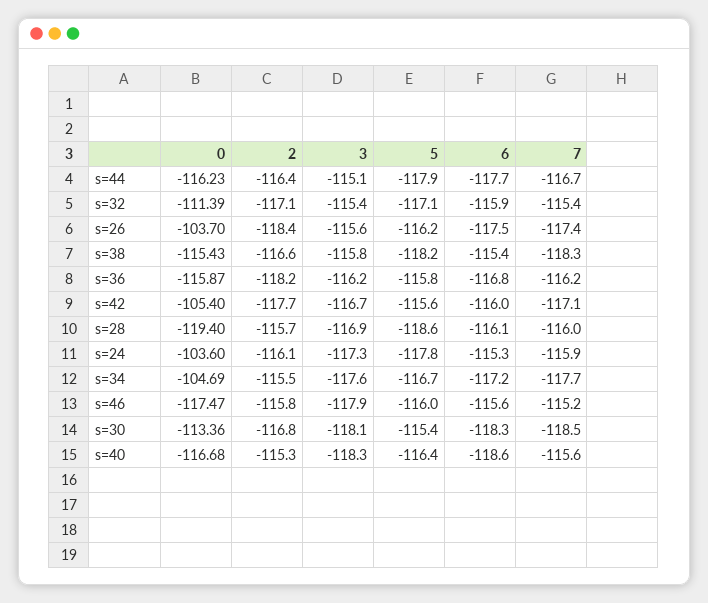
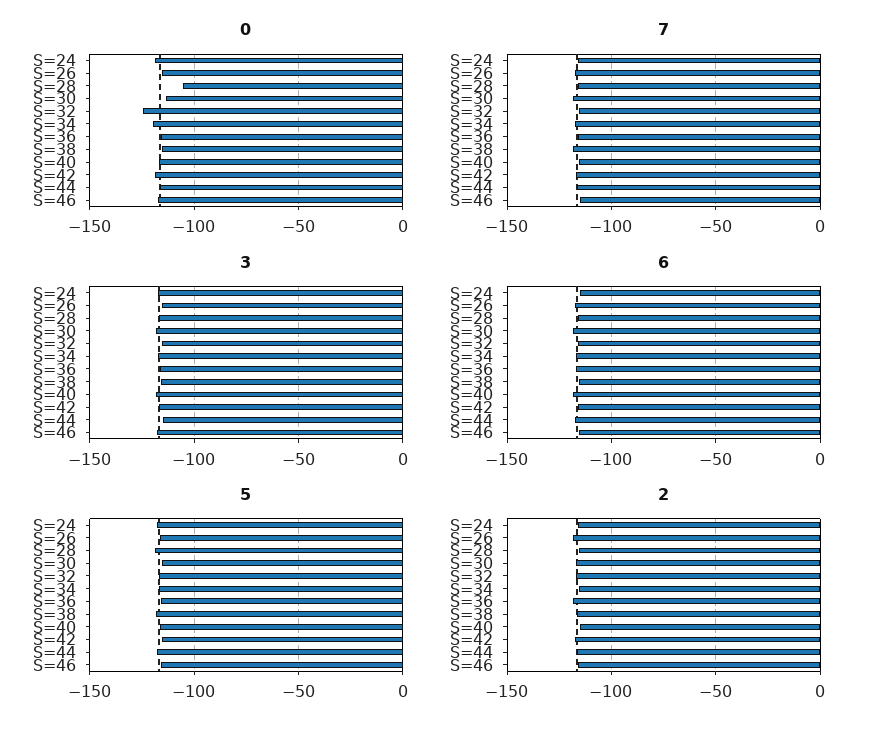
  {
    "0": {
      "s=44": -116.23,
-     "s=32": -111.39,
+     "s=32": -125,
-     "s=26": -103.7,
+     "s=26": -115,
      "s=38": -115.43,
      "s=36": -115.87,
-     "s=42": -105.4,
+     "s=42": -120,
-     "s=28": -119.4,
+     "s=28": -105,
-     "s=24": -103.6,
+     "s=24": -120,
-     "s=34": -104.69,
+     "s=34": -120,
      "s=46": -117.47,
      "s=30": -113.36,
      "s=40": -116.68
    },
    "2": {
      "s=44": -116.4,
      "s=32": -117.1,
      "s=26": -118.4,
      "s=38": -116.6,
      "s=36": -118.2,
      "s=42": -117.7,
      "s=28": -115.7,
      "s=24": -116.1,
      "s=34": -115.5,
      "s=46": -115.8,
      "s=30": -116.8,
      "s=40": -115.3
    },
    "3": {
      "s=44": -115.1,
      "s=32": -115.4,
      "s=26": -115.6,
      "s=38": -115.8,
      "s=36": -116.2,
      "s=42": -116.7,
      "s=28": -116.9,
      "s=24": -117.3,
      "s=34": -117.6,
      "s=46": -117.9,
      "s=30": -118.1,
      "s=40": -118.3
    },
    "5": {
      "s=44": -117.9,
      "s=32": -117.1,
      "s=26": -116.2,
      "s=38": -118.2,
      "s=36": -115.8,
      "s=42": -115.6,
      "s=28": -118.6,
      "s=24": -117.8,
      "s=34": -116.7,
      "s=46": -116,
      "s=30": -115.4,
      "s=40": -116.4
    },
    "6": {
      "s=44": -117.7,
      "s=32": -115.9,
      "s=26": -117.5,
      "s=38": -115.4,
      "s=36": -116.8,
      "s=42": -116,
      "s=28": -116.1,
      "s=24": -115.3,
      "s=34": -117.2,
      "s=46": -115.6,
      "s=30": -118.3,
      "s=40": -118.6
    },
    "7": {
      "s=44": -116.7,
      "s=32": -115.4,
      "s=26": -117.4,
      "s=38": -118.3,
      "s=36": -116.2,
      "s=42": -117.1,
      "s=28": -116,
      "s=24": -115.9,
      "s=34": -117.7,
      "s=46": -115.2,
      "s=30": -118.5,
      "s=40": -115.6
    }
  }

